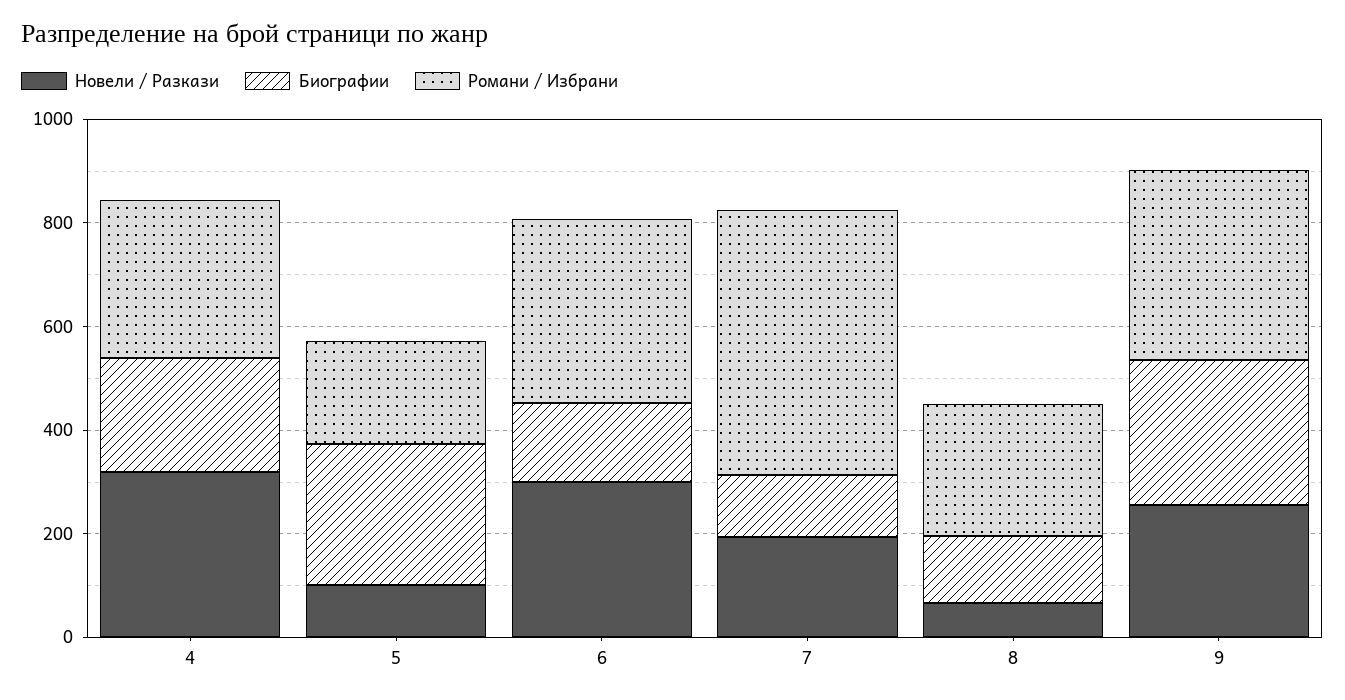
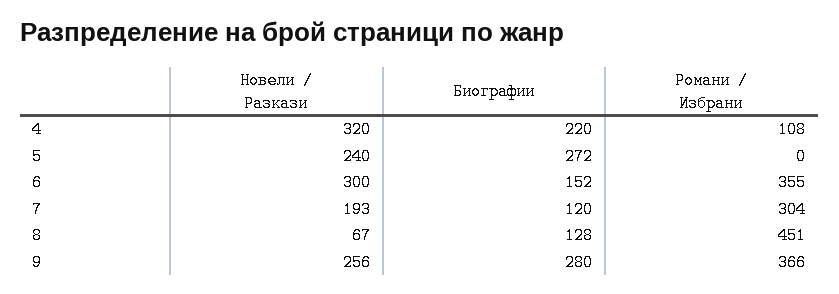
  {
    "Новели / Разкази": {
      "4": 320,
-     "5": 100,
+     "5": 240,
      "6": 300,
      "7": 193,
      "8": 67,
      "9": 256
    },
    "Биографии": {
      "4": 220,
      "5": 272,
      "6": 152,
      "7": 120,
      "8": 128,
      "9": 280
    },
    "Романи / Избрани": {
-     "4": 300,
+     "4": 108,
-     "5": 200,
+     "5": 0,
      "6": 355,
-     "7": 500,
+     "7": 304,
-     "8": 250,
+     "8": 451,
      "9": 366
    }
  }

